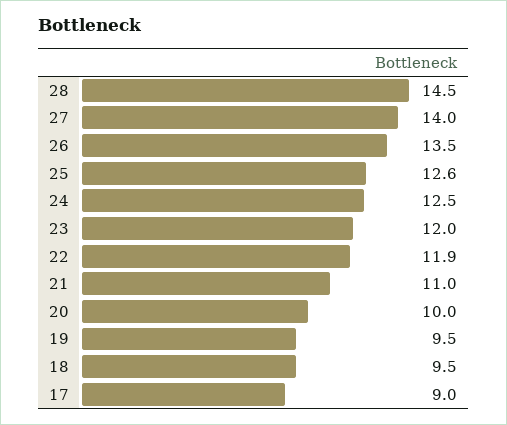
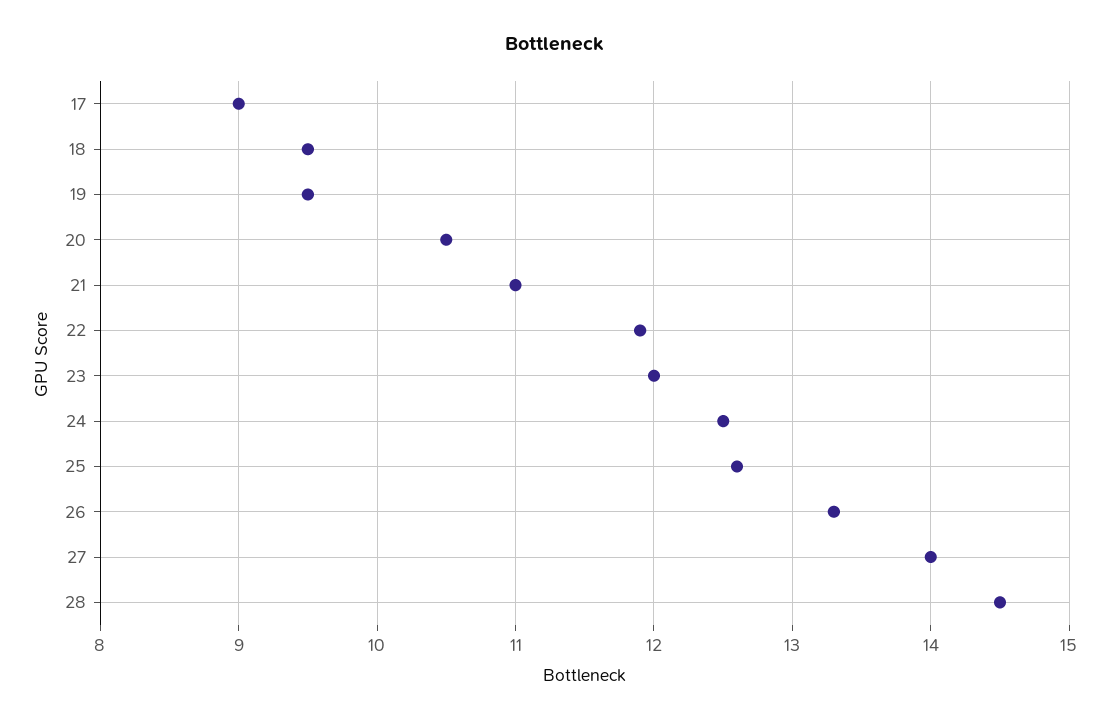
  {
    "28": 14.5,
    "27": 14,
-   "26": 13.5,
+   "26": 13.3,
    "25": 12.6,
    "24": 12.5,
    "23": 12,
    "22": 11.9,
    "21": 11,
-   "20": 10,
+   "20": 10.5,
    "19": 9.5,
    "18": 9.5,
    "17": 9
  }

